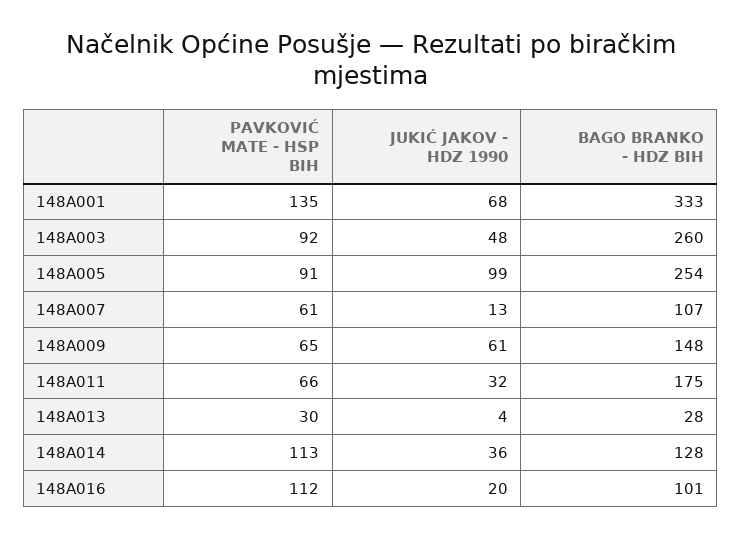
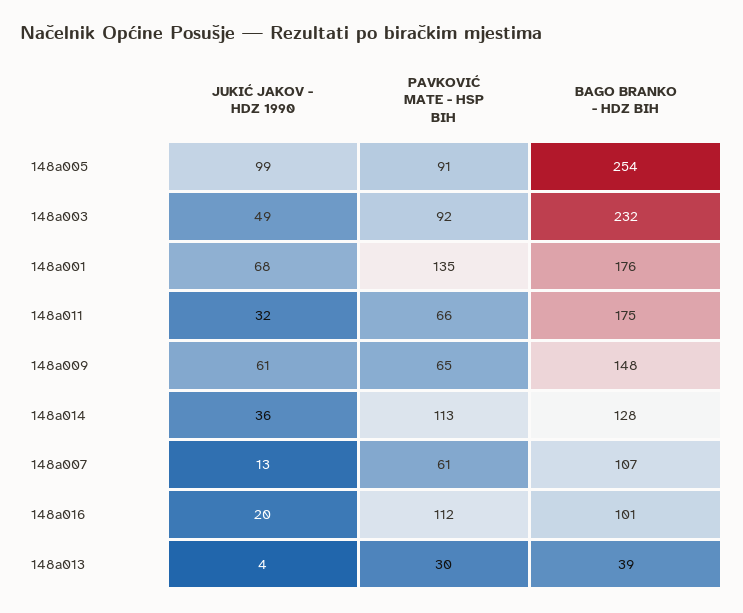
  {
    "PAVKOVIĆ MATE - HSP BIH": {
      "148A001": 135,
      "148A003": 92,
      "148A005": 91,
      "148A007": 61,
      "148A009": 65,
      "148A011": 66,
      "148A013": 30,
      "148A014": 113,
      "148A016": 112
    },
    "JUKIĆ JAKOV - HDZ 1990": {
      "148A001": 68,
-     "148A003": 48,
+     "148A003": 49,
      "148A005": 99,
      "148A007": 13,
      "148A009": 61,
      "148A011": 32,
      "148A013": 4,
      "148A014": 36,
      "148A016": 20
    },
    "BAGO BRANKO - HDZ BIH": {
-     "148A001": 333,
+     "148A001": 176,
-     "148A003": 260,
+     "148A003": 232,
      "148A005": 254,
      "148A007": 107,
      "148A009": 148,
      "148A011": 175,
-     "148A013": 28,
+     "148A013": 39,
      "148A014": 128,
      "148A016": 101
    }
  }

